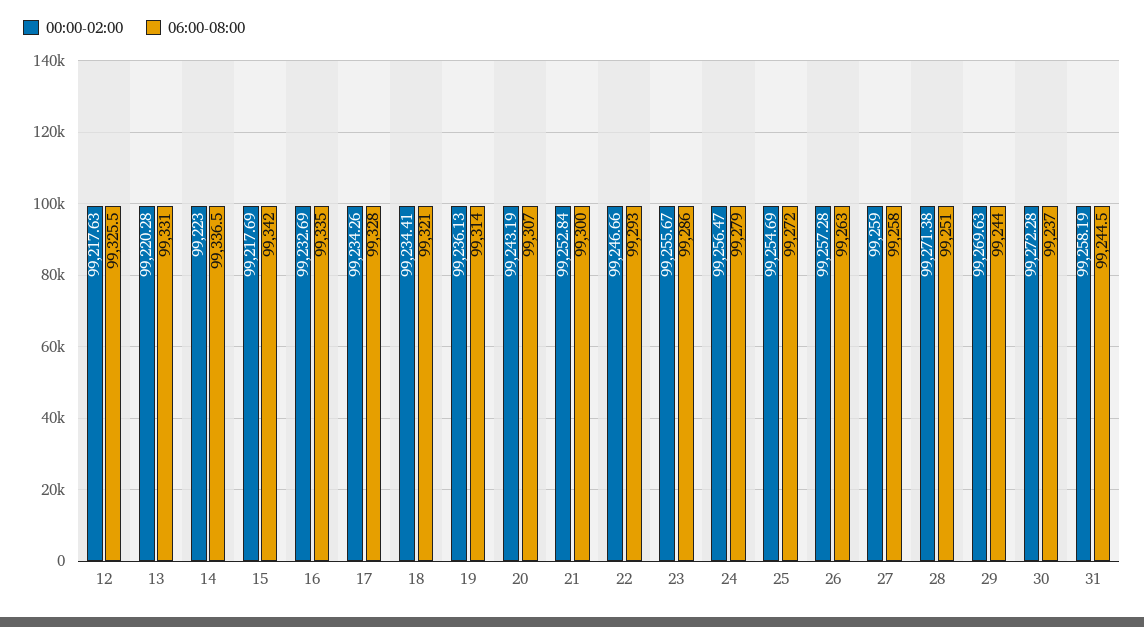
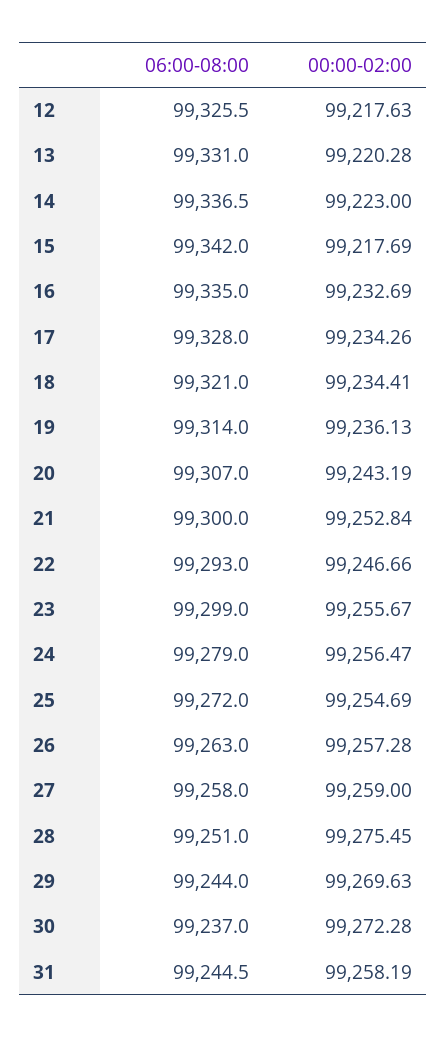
  {
    "00:00-02:00": {
      "12": 99217.63,
      "13": 99220.28,
      "14": 99223,
      "15": 99217.69,
      "16": 99232.69,
      "17": 99234.26,
      "18": 99234.41,
      "19": 99236.13,
      "20": 99243.19,
      "21": 99252.84,
      "22": 99246.66,
      "23": 99255.67,
      "24": 99256.47,
      "25": 99254.69,
      "26": 99257.28,
      "27": 99259,
-     "28": 99271.38,
+     "28": 99275.45,
      "29": 99269.63,
      "30": 99272.28,
      "31": 99258.19
    },
    "06:00-08:00": {
      "12": 99325.5,
      "13": 99331,
      "14": 99336.5,
      "15": 99342,
      "16": 99335,
      "17": 99328,
      "18": 99321,
      "19": 99314,
      "20": 99307,
      "21": 99300,
      "22": 99293,
-     "23": 99286,
+     "23": 99299,
      "24": 99279,
      "25": 99272,
      "26": 99263,
      "27": 99258,
      "28": 99251,
      "29": 99244,
      "30": 99237,
      "31": 99244.5
    }
  }

